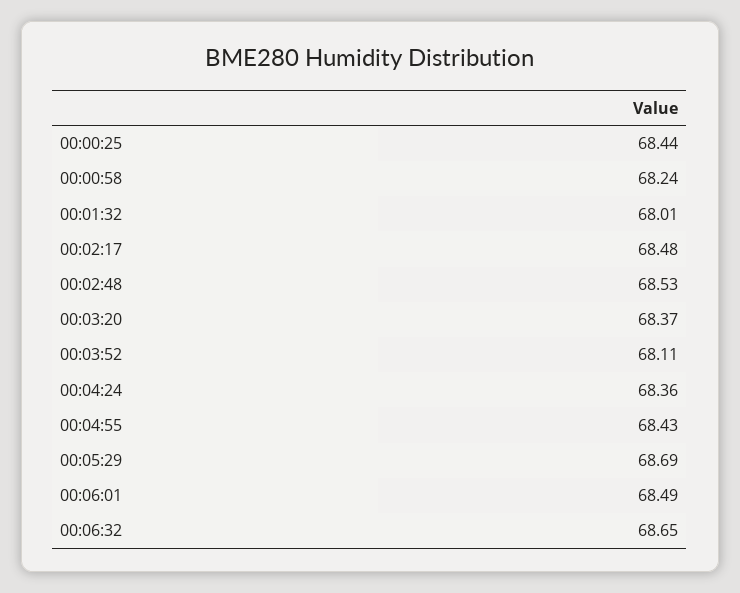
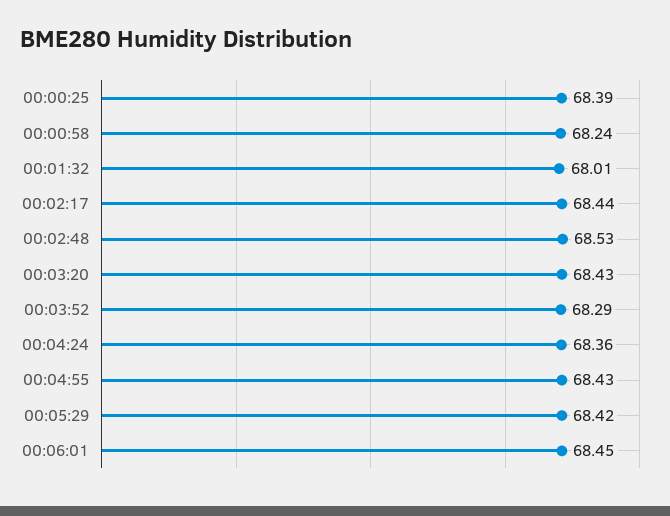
  {
-   "00:00:25": 68.44,
+   "00:00:25": 68.39,
    "00:00:58": 68.24,
    "00:01:32": 68.01,
-   "00:02:17": 68.48,
+   "00:02:17": 68.44,
    "00:02:48": 68.53,
-   "00:03:20": 68.37,
+   "00:03:20": 68.43,
-   "00:03:52": 68.11,
+   "00:03:52": 68.29,
    "00:04:24": 68.36,
    "00:04:55": 68.43,
-   "00:05:29": 68.69,
+   "00:05:29": 68.42,
-   "00:06:01": 68.49,
+   "00:06:01": 68.45
-   "00:06:32": 68.65
  }

